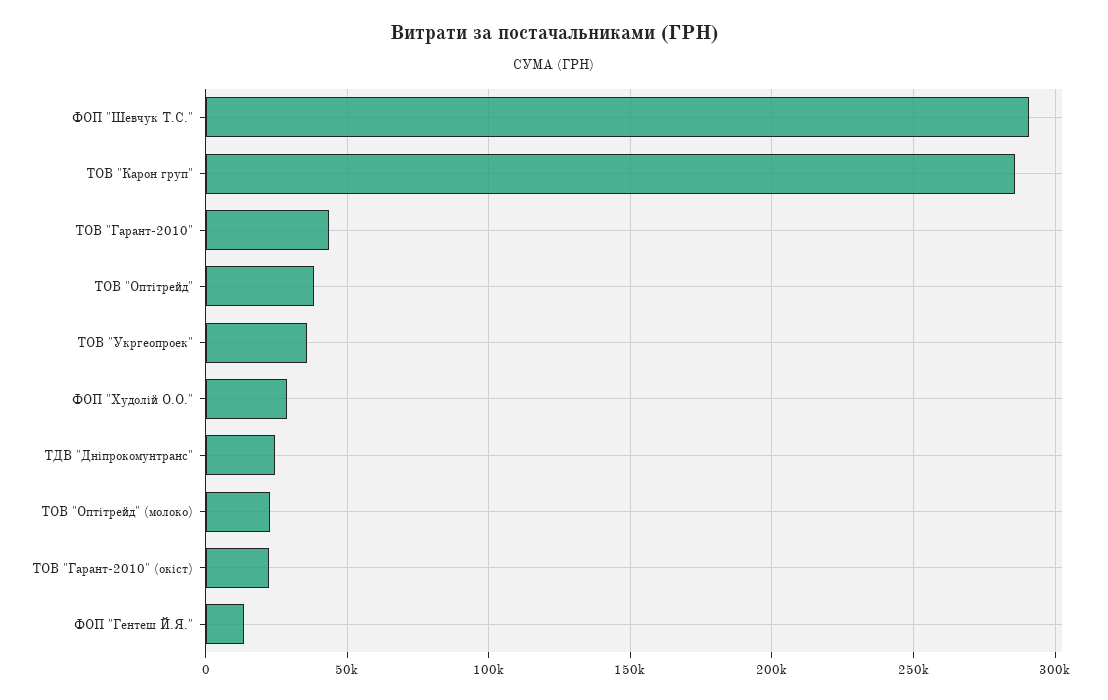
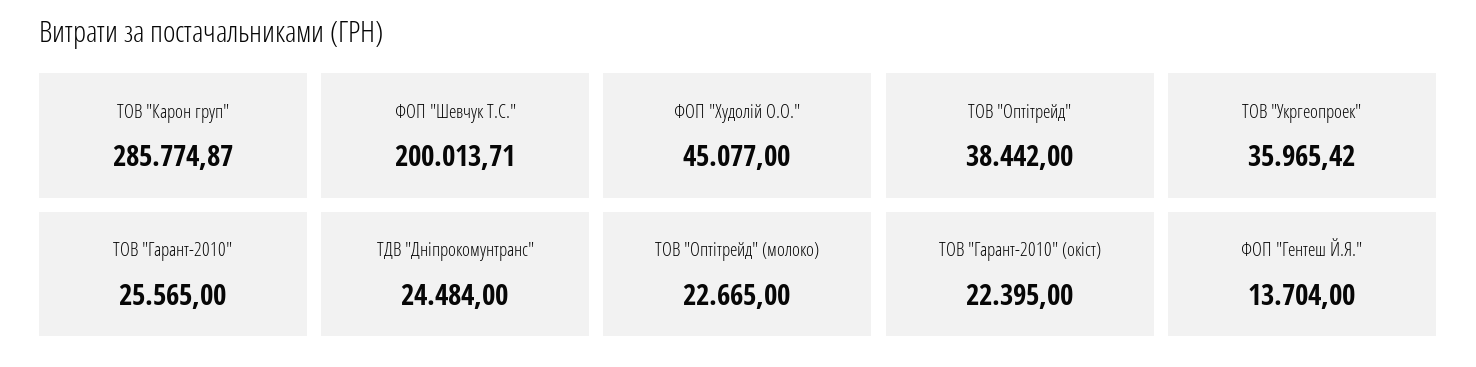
  {
-   "ФОП \"Шевчук Т.С.\"": 290000,
+   "ФОП \"Шевчук Т.С.\"": 200013.71,
    "ТОВ \"Карон груп\"": 285774.87,
-   "ТОВ \"Гарант-2010\"": 45000,
+   "ТОВ \"Гарант-2010\"": 25565,
    "ТОВ \"Оптітрейд\"": 38442,
    "ТОВ \"Укргеопроек\"": 35965.42,
-   "ФОП \"Худолій О.О.\"": 30000,
+   "ФОП \"Худолій О.О.\"": 45077,
    "ТДВ \"Дніпрокомунтранс\"": 24484,
    "ТОВ \"Оптітрейд\" (молоко)": 22665,
    "ТОВ \"Гарант-2010\" (окіст)": 22395,
    "ФОП \"Гентеш Й.Я.\"": 13704
  }

